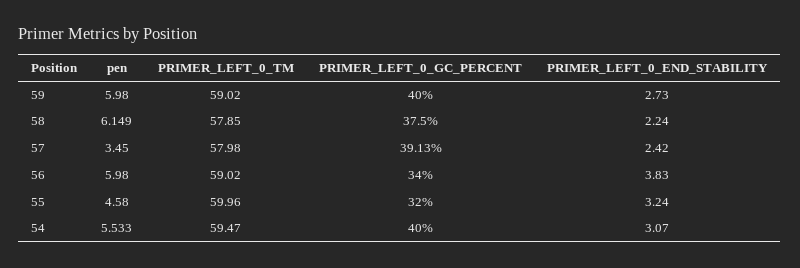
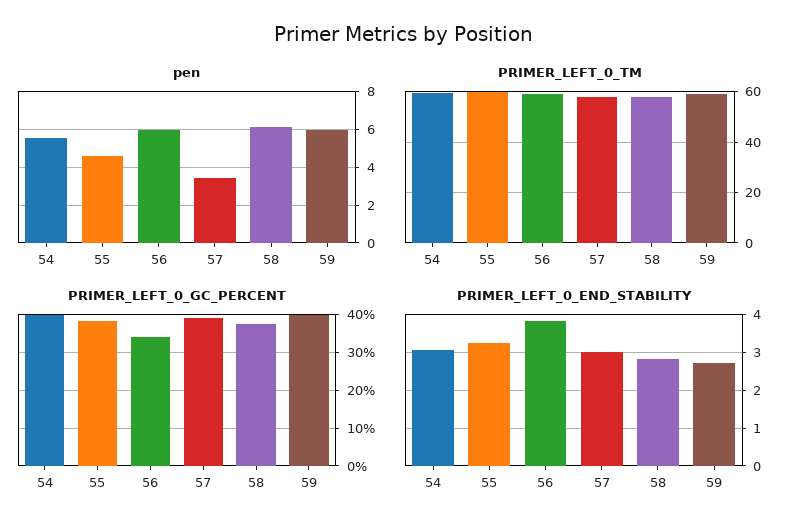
  {
    "pen": {
      "59": 5.98,
      "58": 6.149,
      "57": 3.45,
      "56": 5.98,
      "55": 4.58,
      "54": 5.533
    },
    "PRIMER_LEFT_0_TM": {
      "59": 59.02,
      "58": 57.85,
      "57": 57.98,
      "56": 59.02,
      "55": 59.96,
      "54": 59.47
    },
    "PRIMER_LEFT_0_GC_PERCENT": {
      "59": 40,
      "58": 37.5,
      "57": 39.13,
      "56": 34,
-     "55": 32,
+     "55": 38,
      "54": 40
    },
    "PRIMER_LEFT_0_END_STABILITY": {
      "59": 2.73,
-     "58": 2.24,
+     "58": 2.8,
-     "57": 2.42,
+     "57": 3,
      "56": 3.83,
      "55": 3.24,
      "54": 3.07
    }
  }

